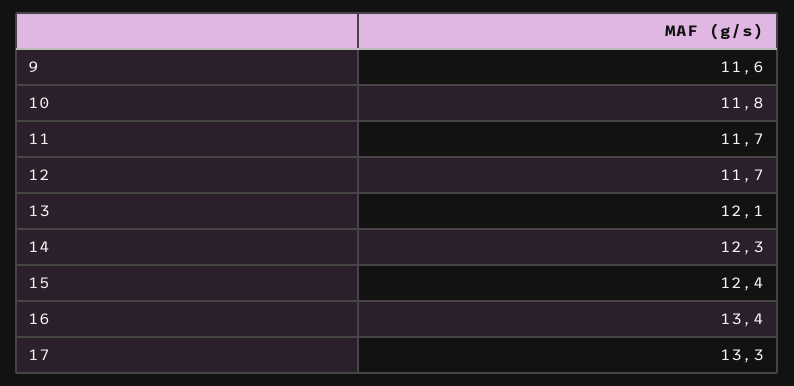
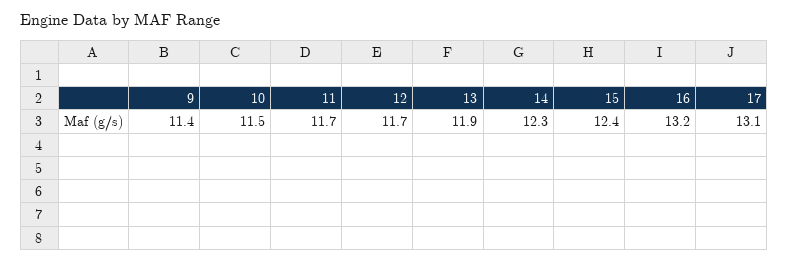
  {
-   "9": 11.6,
+   "9": 11.4,
-   "10": 11.8,
+   "10": 11.5,
    "11": 11.7,
    "12": 11.7,
-   "13": 12.1,
+   "13": 11.9,
    "14": 12.3,
    "15": 12.4,
-   "16": 13.4,
+   "16": 13.2,
-   "17": 13.3
+   "17": 13.1
  }

